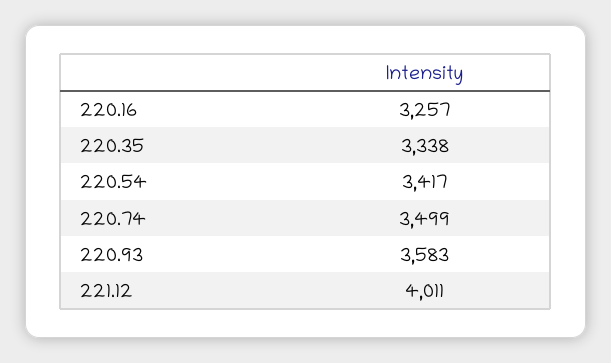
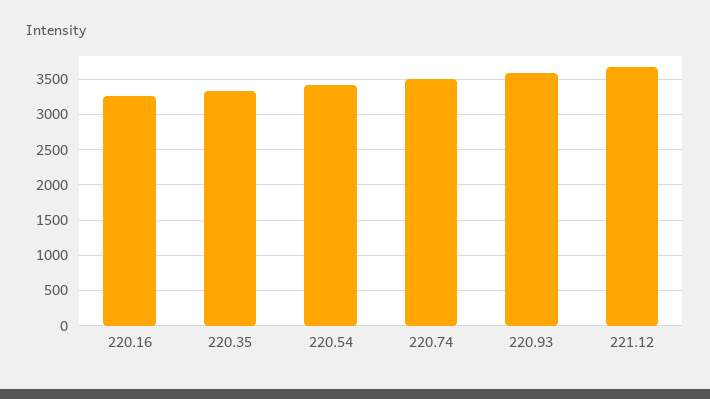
  {
    "220.16": 3257,
    "220.35": 3338,
    "220.54": 3417,
    "220.74": 3499,
    "220.93": 3583,
-   "221.12": 4011
+   "221.12": 3700
  }

